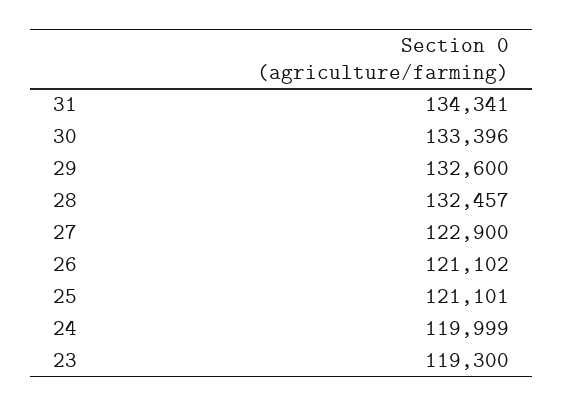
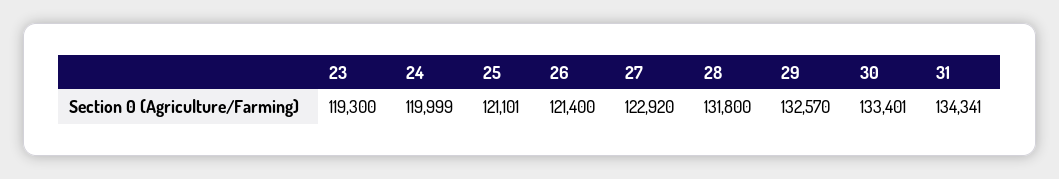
  {
    "31": 134341,
-   "30": 133396,
+   "30": 133401,
-   "29": 132600,
+   "29": 132570,
-   "28": 132457,
+   "28": 131800,
-   "27": 122900,
+   "27": 122920,
-   "26": 121102,
+   "26": 121400,
    "25": 121101,
    "24": 119999,
    "23": 119300
  }

